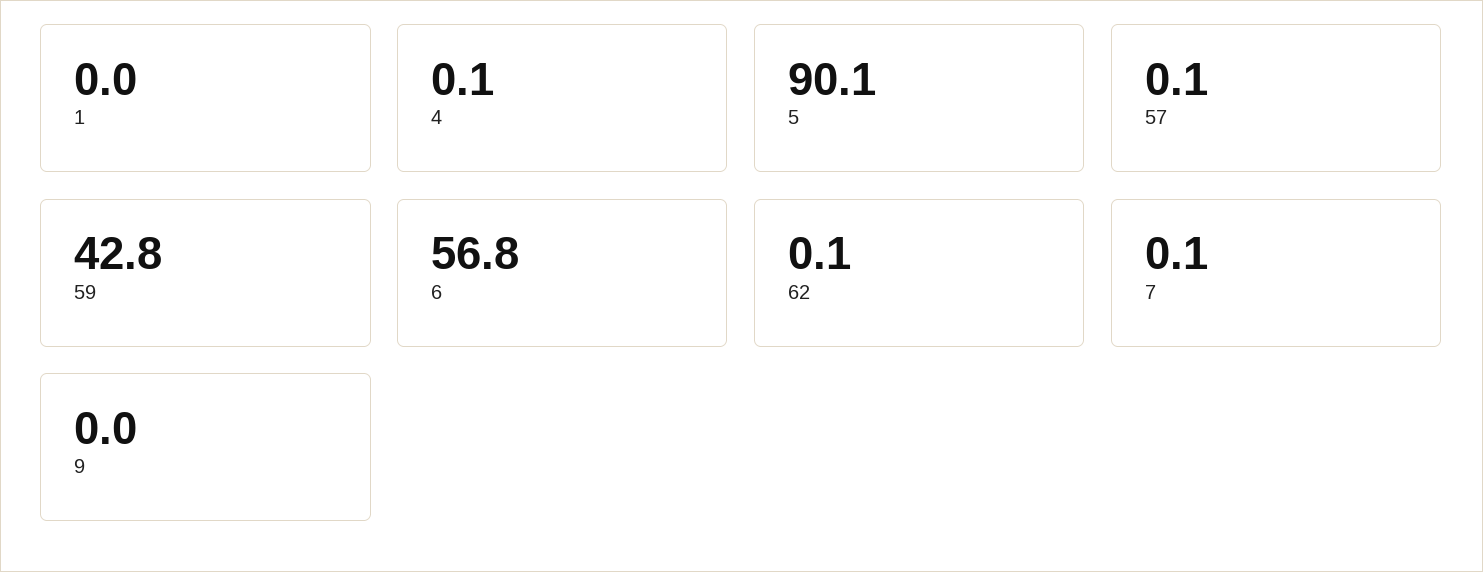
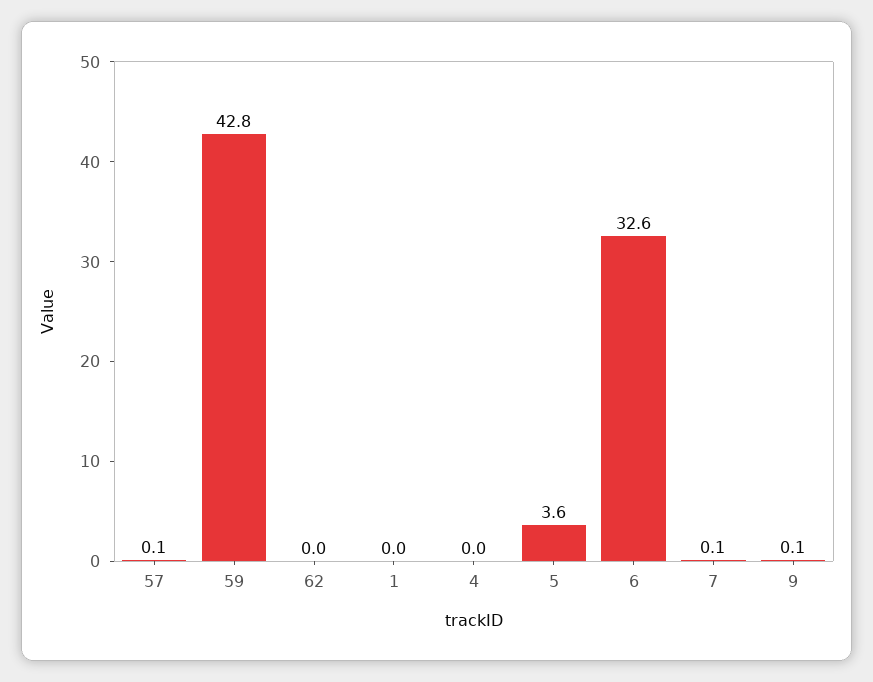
  {
    "1": 0,
-   "4": 0.1,
+   "4": 0,
-   "5": 90.1,
+   "5": 3.6,
    "57": 0.1,
    "59": 42.8,
-   "6": 56.8,
+   "6": 32.6,
-   "62": 0.1,
+   "62": 0,
    "7": 0.1,
-   "9": 0
+   "9": 0.1
  }

